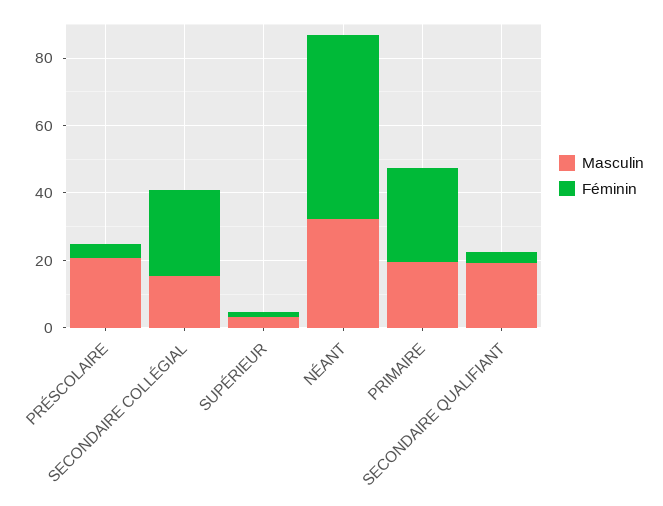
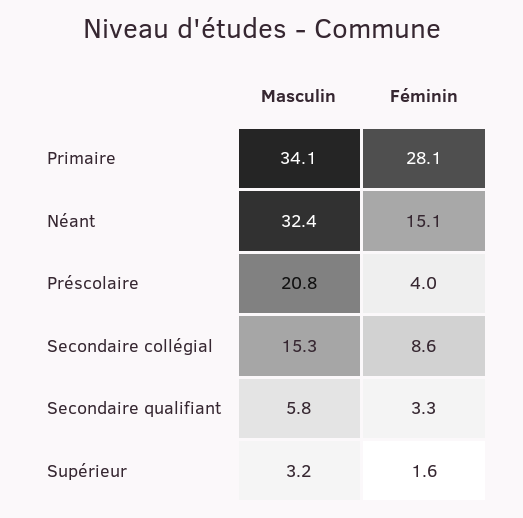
  {
    "Masculin": {
      "PRÉSCOLAIRE": 20.8,
      "SECONDAIRE COLLÉGIAL": 15.3,
      "SUPÉRIEUR": 3.2,
      "NÉANT": 32.4,
-     "PRIMAIRE": 20,
+     "PRIMAIRE": 34.1,
-     "SECONDAIRE QUALIFIANT": 20
+     "SECONDAIRE QUALIFIANT": 5.8
    },
    "Féminin": {
      "PRÉSCOLAIRE": 4,
-     "SECONDAIRE COLLÉGIAL": 25,
+     "SECONDAIRE COLLÉGIAL": 8.6,
      "SUPÉRIEUR": 1.6,
-     "NÉANT": 55,
+     "NÉANT": 15.1,
      "PRIMAIRE": 28.1,
      "SECONDAIRE QUALIFIANT": 3.3
    }
  }

